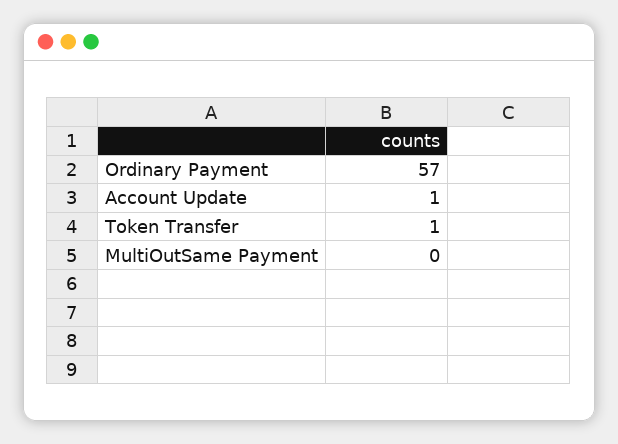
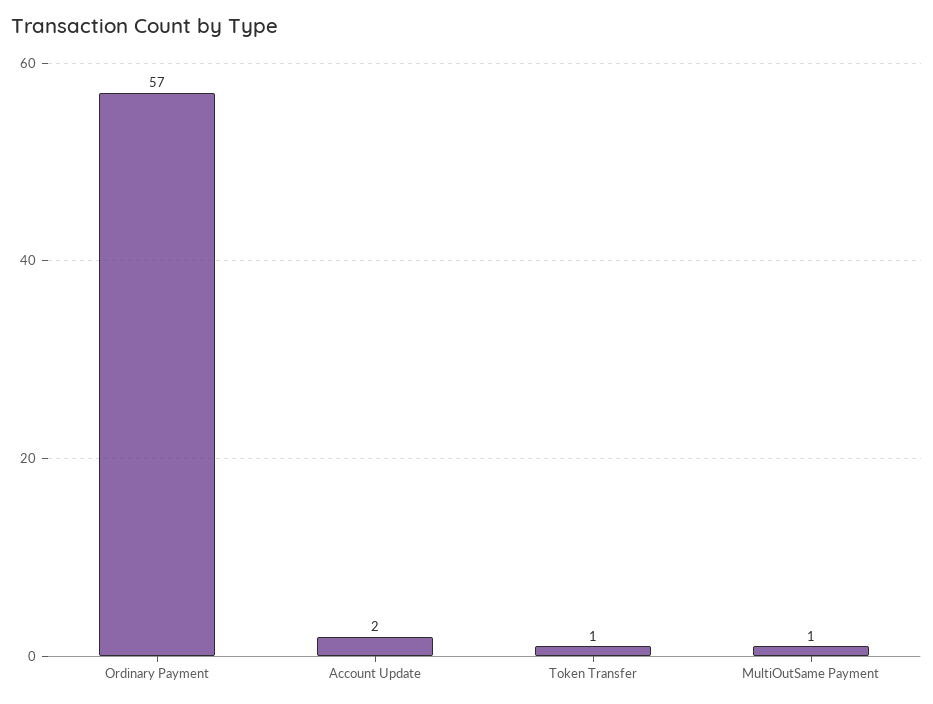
  {
    "Ordinary Payment": 57,
-   "Account Update": 1,
+   "Account Update": 2,
    "Token Transfer": 1,
-   "MultiOutSame Payment": 0
+   "MultiOutSame Payment": 1
  }

